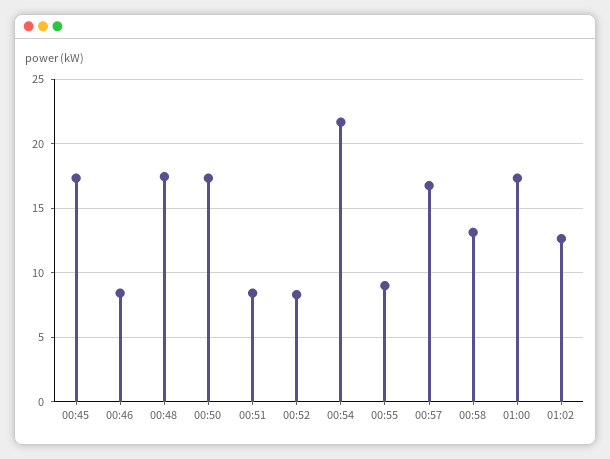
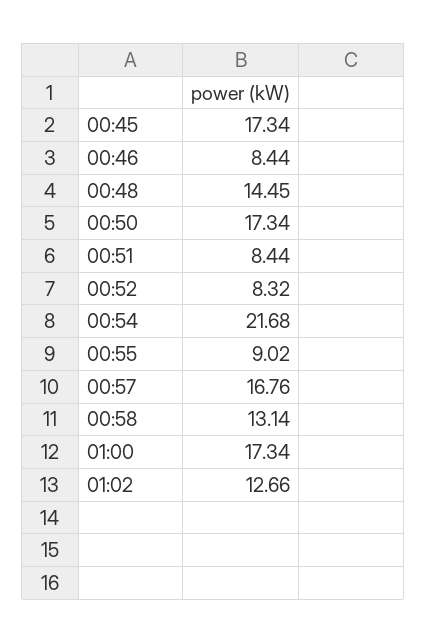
  {
    "00:45": 17.34,
    "00:46": 8.44,
-   "00:48": 17.5,
+   "00:48": 14.45,
    "00:50": 17.34,
    "00:51": 8.44,
    "00:52": 8.32,
    "00:54": 21.68,
    "00:55": 9.02,
    "00:57": 16.76,
    "00:58": 13.14,
    "01:00": 17.34,
    "01:02": 12.66
  }

